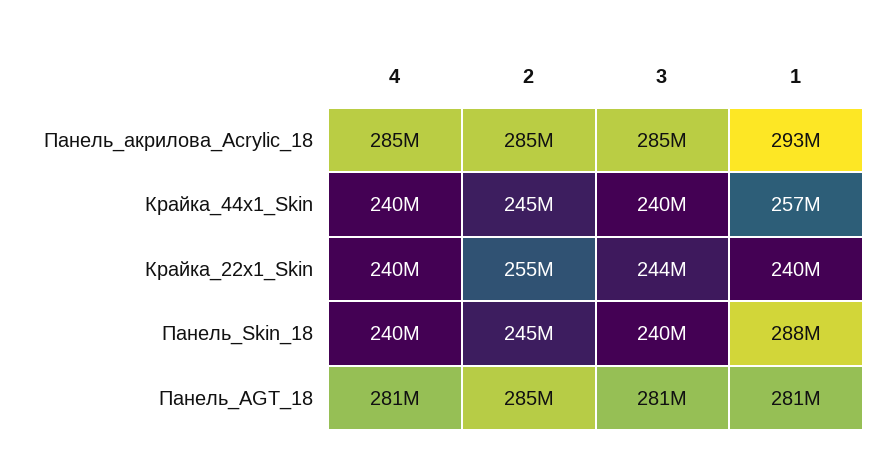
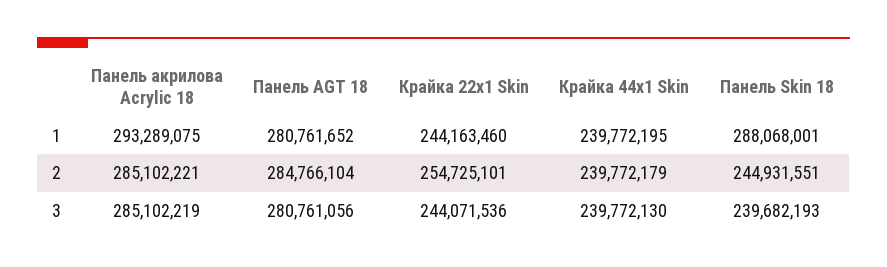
  {
-   "4": {
-     "Панель_акрилова_Acrylic_18": 285000000,
-     "Крайка_44x1_Skin": 240000000,
-     "Крайка_22x1_Skin": 240000000,
-     "Панель_Skin_18": 240000000,
-     "Панель_AGT_18": 281000000
-   },
    "2": {
      "Панель_акрилова_Acrylic_18": 285102221,
-     "Крайка_44x1_Skin": 245000000,
+     "Крайка_44x1_Skin": 239772179,
      "Крайка_22x1_Skin": 254725101,
      "Панель_Skin_18": 244931551,
      "Панель_AGT_18": 284766104
    },
    "3": {
      "Панель_акрилова_Acrylic_18": 285102219,
      "Крайка_44x1_Skin": 239772130,
      "Крайка_22x1_Skin": 244071536,
      "Панель_Skin_18": 239682193,
      "Панель_AGT_18": 280761056
    },
    "1": {
      "Панель_акрилова_Acrylic_18": 293289075,
-     "Крайка_44x1_Skin": 257000000,
+     "Крайка_44x1_Skin": 239772195,
-     "Крайка_22x1_Skin": 240000000,
+     "Крайка_22x1_Skin": 244163460,
      "Панель_Skin_18": 288068001,
      "Панель_AGT_18": 280761652
    }
  }

